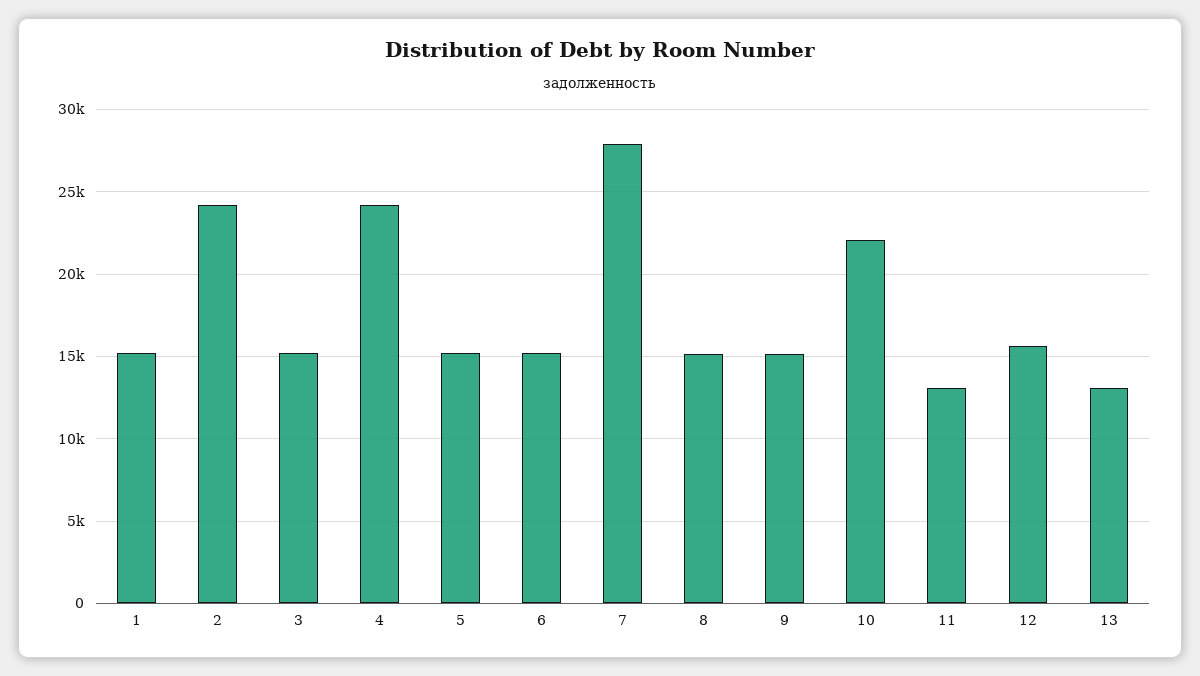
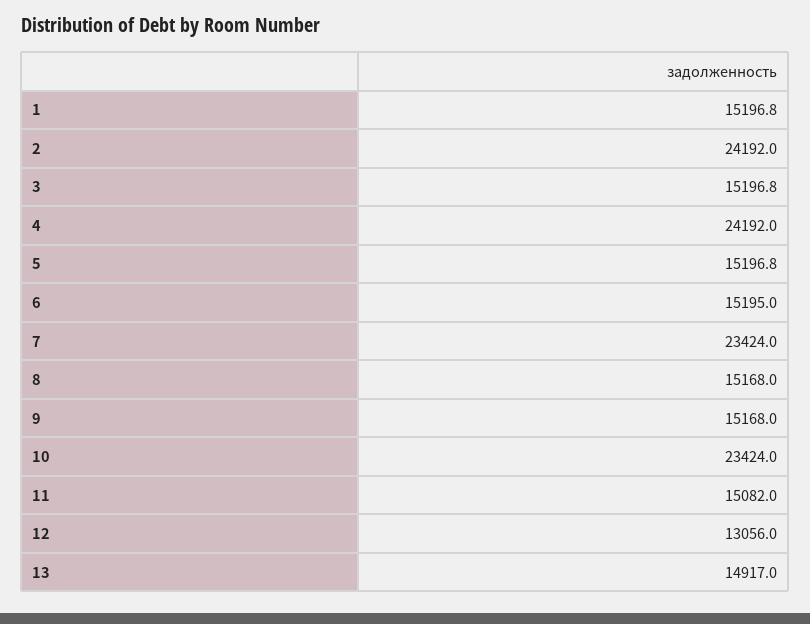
  {
    "1": 15196.8,
    "2": 24192,
    "3": 15196.8,
    "4": 24192,
    "5": 15196.8,
    "6": 15195,
-   "7": 28000,
+   "7": 23424,
    "8": 15168,
    "9": 15168,
-   "10": 22000,
+   "10": 23424,
-   "11": 13000,
+   "11": 15082,
-   "12": 15500,
+   "12": 13056,
-   "13": 13000
+   "13": 14917
  }

